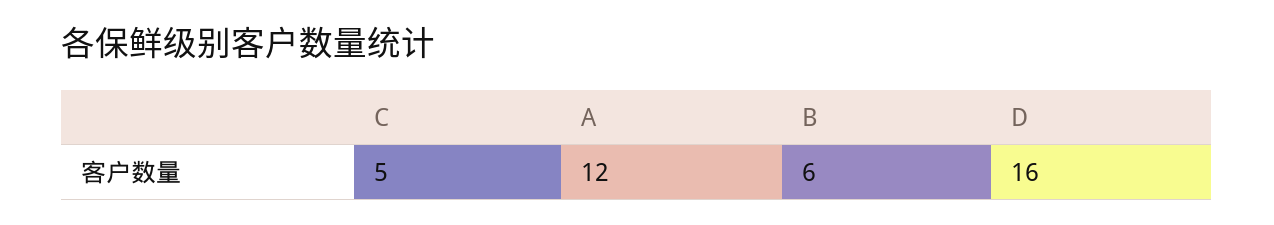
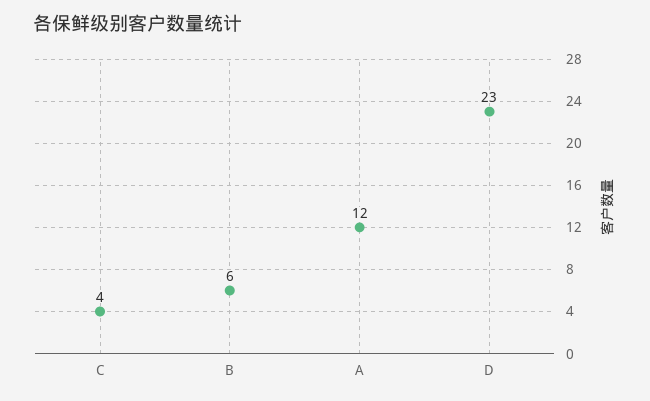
  {
-   "C": 5,
+   "C": 4,
    "A": 12,
    "B": 6,
-   "D": 16
+   "D": 23
  }

